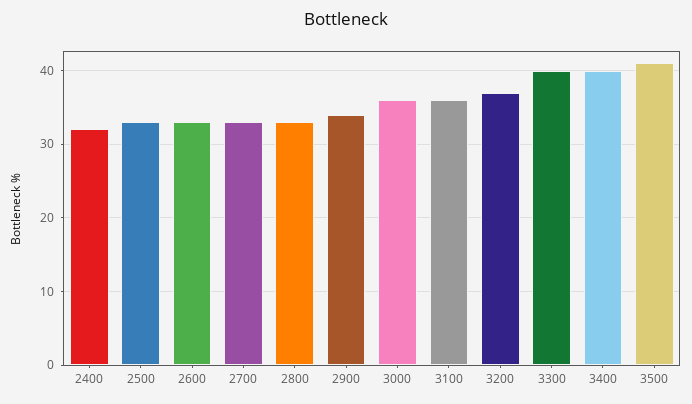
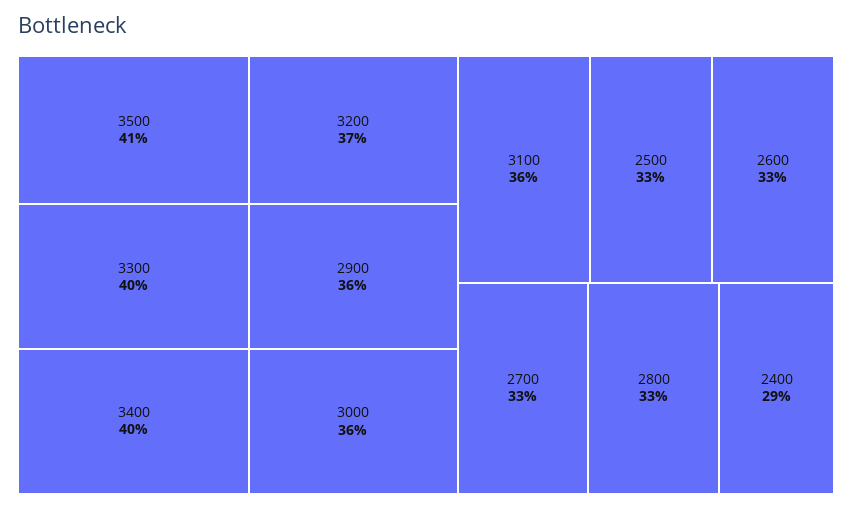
  {
-   "2400": 32,
+   "2400": 29,
    "2500": 33,
    "2600": 33,
    "2700": 33,
    "2800": 33,
-   "2900": 34,
+   "2900": 36,
    "3000": 36,
    "3100": 36,
    "3200": 37,
    "3300": 40,
    "3400": 40,
    "3500": 41
  }

